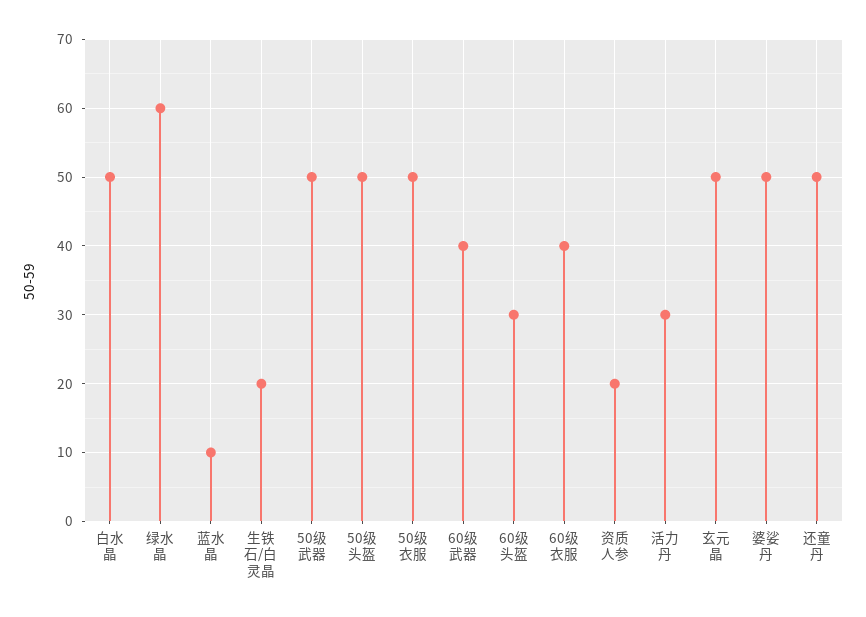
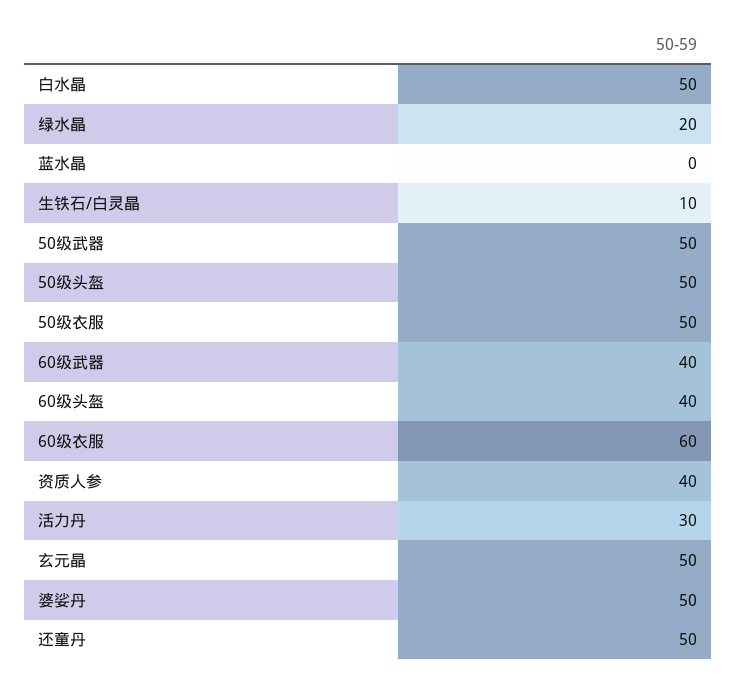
  {
    "白水晶": 50,
-   "绿水晶": 60,
+   "绿水晶": 20,
-   "蓝水晶": 10,
+   "蓝水晶": 0,
-   "生铁石/白灵晶": 20,
+   "生铁石/白灵晶": 10,
    "50级武器": 50,
    "50级头盔": 50,
    "50级衣服": 50,
    "60级武器": 40,
-   "60级头盔": 30,
+   "60级头盔": 40,
-   "60级衣服": 40,
+   "60级衣服": 60,
-   "资质人参": 20,
+   "资质人参": 40,
    "活力丹": 30,
    "玄元晶": 50,
    "婆娑丹": 50,
    "还童丹": 50
  }

